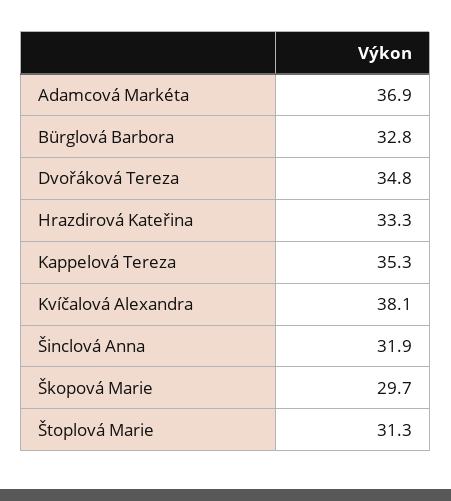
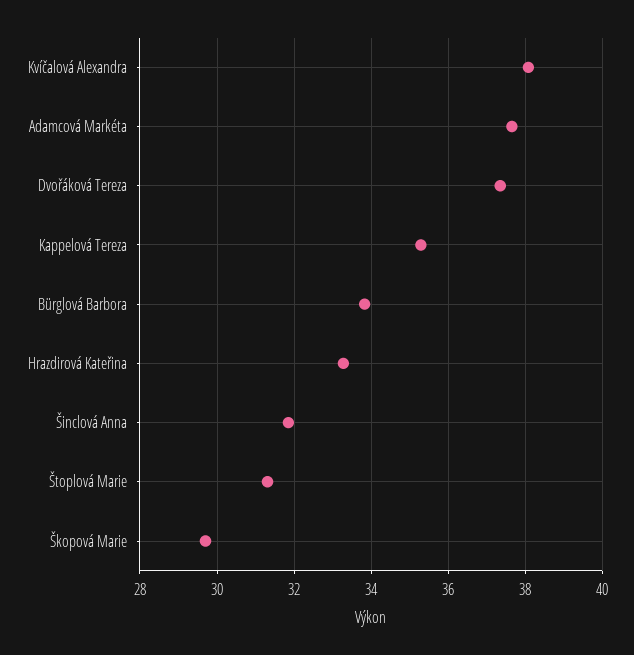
  {
-   "Adamcová Markéta": 36.9,
+   "Adamcová Markéta": 37.6,
-   "Bürglová Barbora": 32.8,
+   "Bürglová Barbora": 33.8,
-   "Dvořáková Tereza": 34.8,
+   "Dvořáková Tereza": 37.4,
    "Hrazdirová Kateřina": 33.3,
    "Kappelová Tereza": 35.3,
    "Kvíčalová Alexandra": 38.1,
    "Šinclová Anna": 31.9,
    "Škopová Marie": 29.7,
    "Štoplová Marie": 31.3
  }

